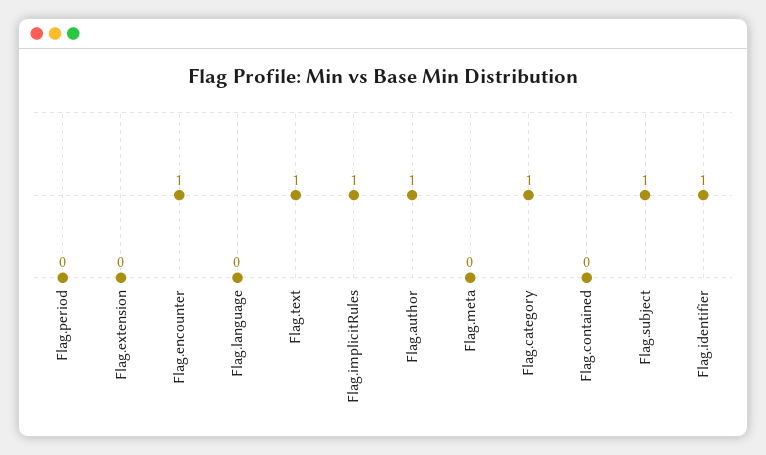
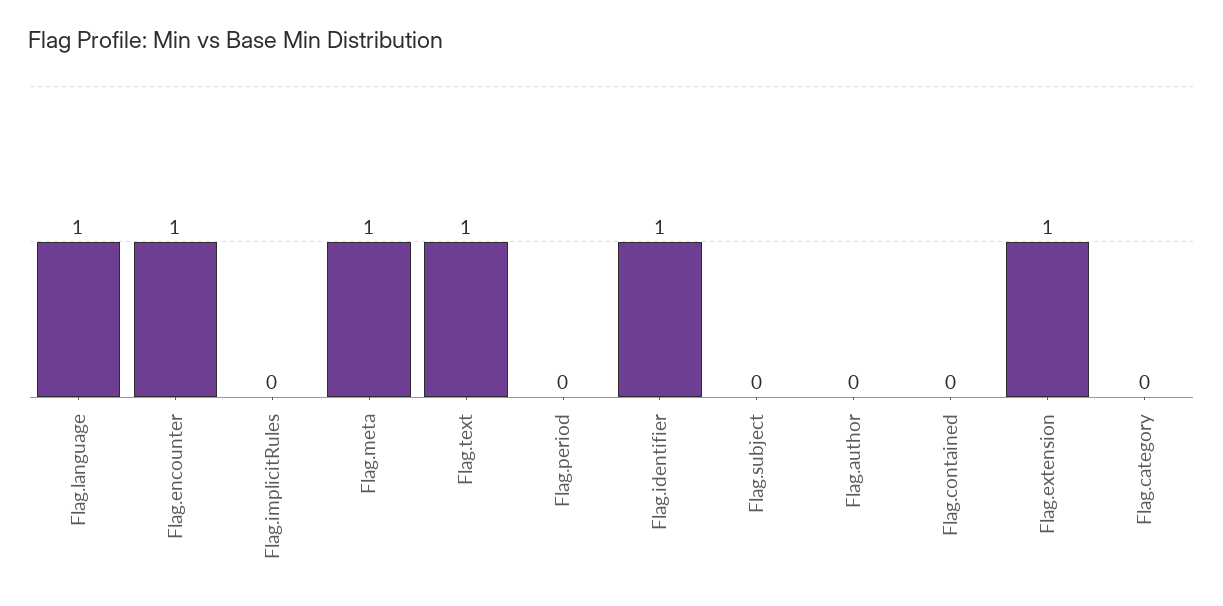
  {
    "Flag.period": 0,
-   "Flag.extension": 0,
+   "Flag.extension": 1,
    "Flag.encounter": 1,
-   "Flag.language": 0,
+   "Flag.language": 1,
    "Flag.text": 1,
-   "Flag.implicitRules": 1,
+   "Flag.implicitRules": 0,
-   "Flag.author": 1,
+   "Flag.author": 0,
-   "Flag.meta": 0,
+   "Flag.meta": 1,
-   "Flag.category": 1,
+   "Flag.category": 0,
    "Flag.contained": 0,
-   "Flag.subject": 1,
+   "Flag.subject": 0,
    "Flag.identifier": 1
  }

